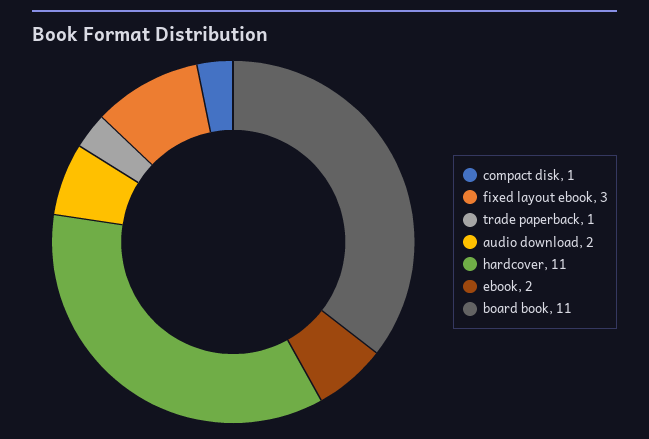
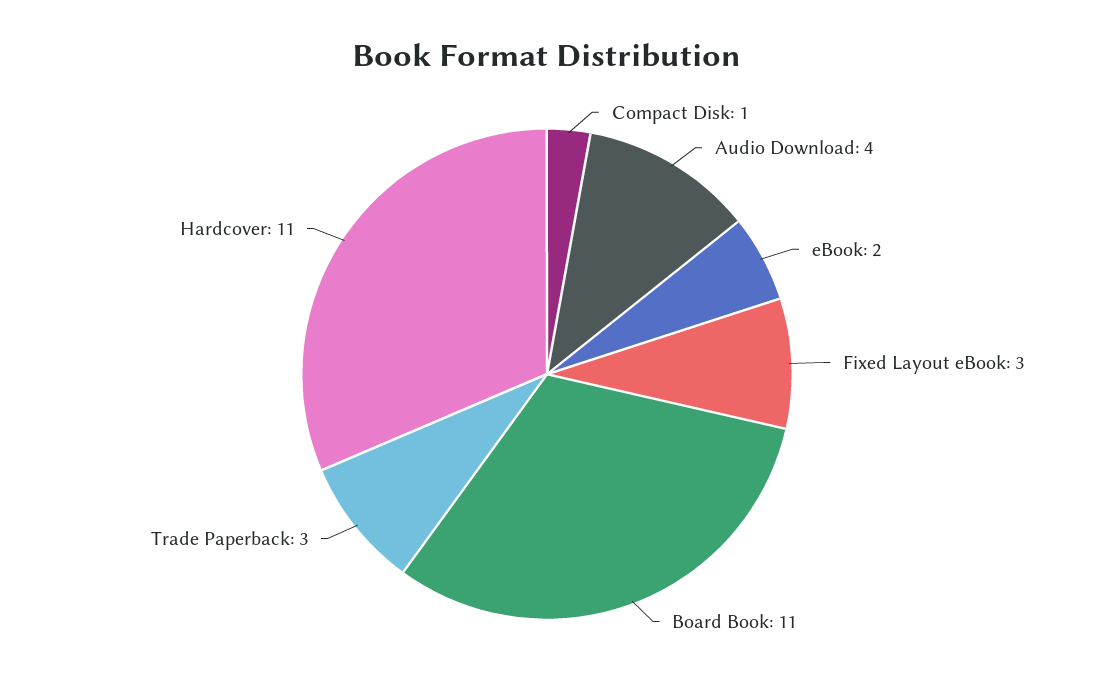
  {
    "compact disk": 1,
    "fixed layout ebook": 3,
-   "trade paperback": 1,
+   "trade paperback": 3,
-   "audio download": 2,
+   "audio download": 4,
    "hardcover": 11,
    "ebook": 2,
    "board book": 11
  }

